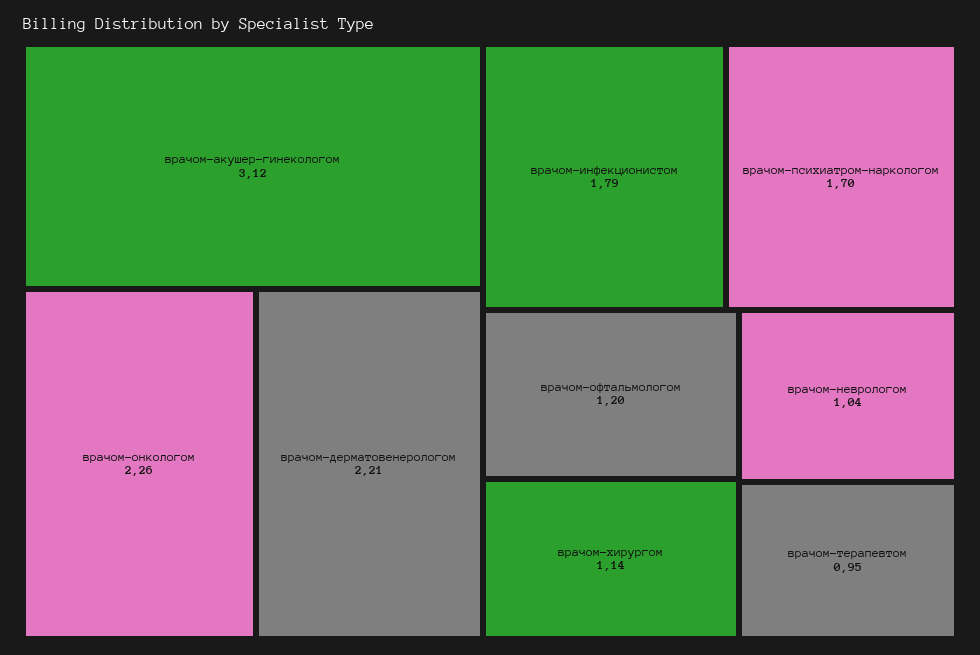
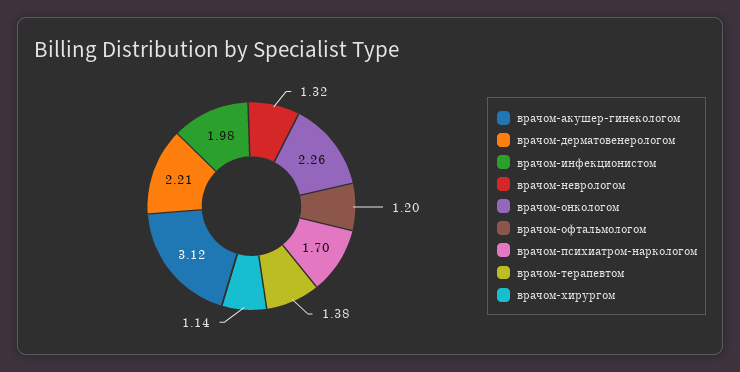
  {
    "врачом-акушер-гинекологом": 3.12,
    "врачом-онкологом": 2.26,
    "врачом-дерматовенерологом": 2.21,
-   "врачом-инфекционистом": 1.79,
+   "врачом-инфекционистом": 1.98,
    "врачом-психиатром-наркологом": 1.7,
    "врачом-офтальмологом": 1.2,
    "врачом-хирургом": 1.14,
-   "врачом-неврологом": 1.04,
+   "врачом-неврологом": 1.32,
-   "врачом-терапевтом": 0.95
+   "врачом-терапевтом": 1.38
  }

